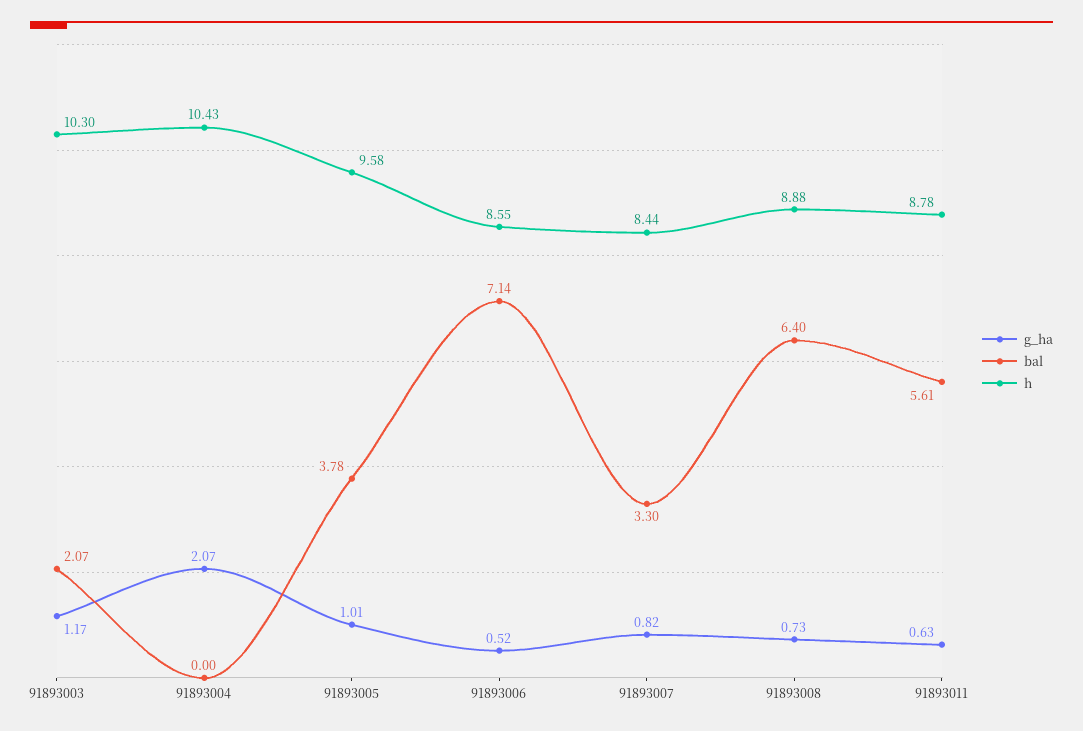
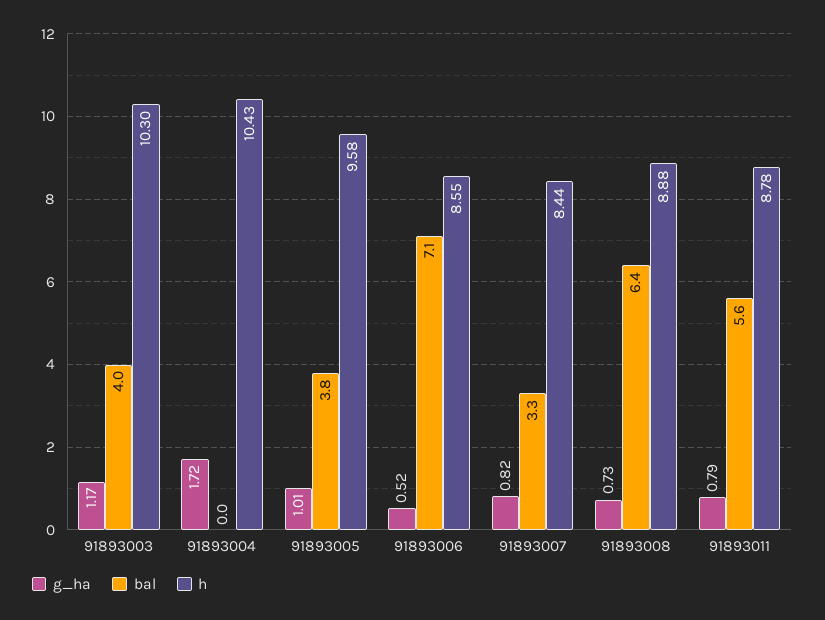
  {
    "g_ha": {
      "91893003": 1.17,
-     "91893004": 2.07,
+     "91893004": 1.72,
      "91893005": 1.01,
      "91893006": 0.52,
      "91893007": 0.82,
      "91893008": 0.73,
-     "91893011": 0.63
+     "91893011": 0.79
    },
    "bal": {
-     "91893003": 2.07,
+     "91893003": 4,
      "91893004": 0,
      "91893005": 3.78,
      "91893006": 7.14,
      "91893007": 3.3,
      "91893008": 6.4,
      "91893011": 5.61
    },
    "h": {
      "91893003": 10.3,
      "91893004": 10.43,
      "91893005": 9.58,
      "91893006": 8.55,
      "91893007": 8.44,
      "91893008": 8.88,
      "91893011": 8.78
    }
  }

